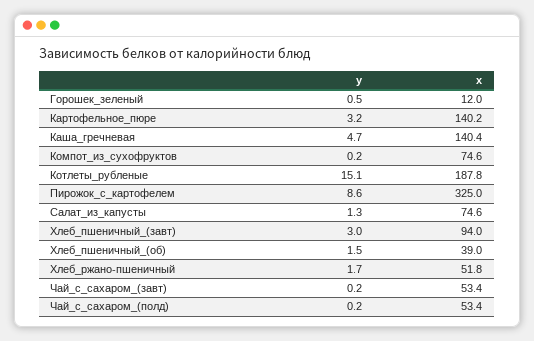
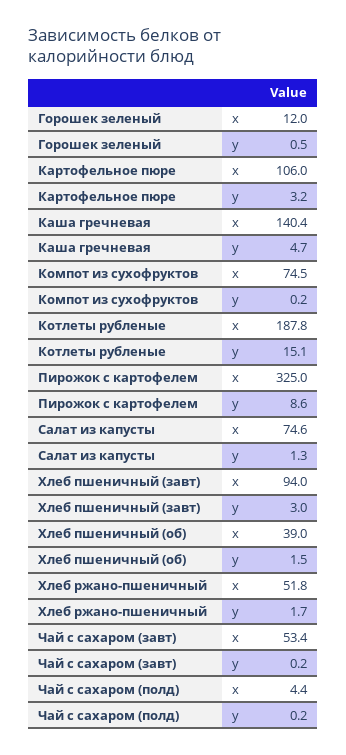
  {
    "y": {
      "Горошек_зеленый": 0.5,
      "Картофельное_пюре": 3.2,
      "Каша_гречневая": 4.7,
      "Компот_из_сухофруктов": 0.2,
      "Котлеты_рубленые": 15.1,
      "Пирожок_с_картофелем": 8.6,
      "Салат_из_капусты": 1.3,
      "Хлеб_пшеничный_(завт)": 3,
      "Хлеб_пшеничный_(об)": 1.5,
      "Хлеб_ржано-пшеничный": 1.7,
      "Чай_с_сахаром_(завт)": 0.2,
      "Чай_с_сахаром_(полд)": 0.2
    },
    "x": {
      "Горошек_зеленый": 12,
-     "Картофельное_пюре": 140.2,
+     "Картофельное_пюре": 106,
      "Каша_гречневая": 140.4,
-     "Компот_из_сухофруктов": 74.6,
+     "Компот_из_сухофруктов": 74.5,
      "Котлеты_рубленые": 187.8,
      "Пирожок_с_картофелем": 325,
      "Салат_из_капусты": 74.6,
      "Хлеб_пшеничный_(завт)": 94,
      "Хлеб_пшеничный_(об)": 39,
      "Хлеб_ржано-пшеничный": 51.8,
      "Чай_с_сахаром_(завт)": 53.4,
-     "Чай_с_сахаром_(полд)": 53.4
+     "Чай_с_сахаром_(полд)": 4.4
    }
  }

